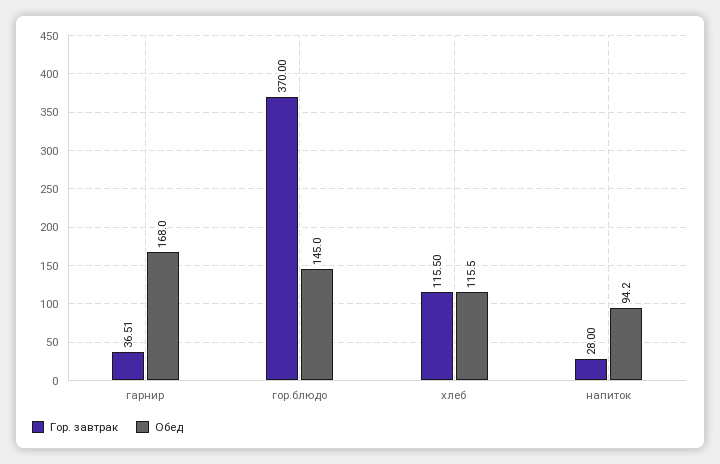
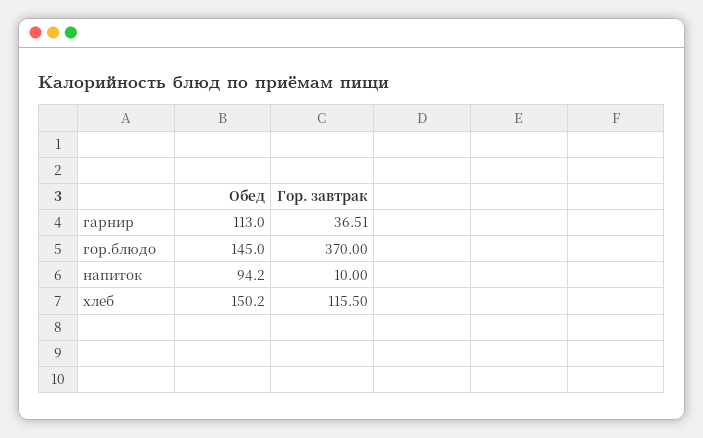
  {
    "Гор. завтрак": {
      "гарнир": 36.51,
      "гор.блюдо": 370,
      "хлеб": 115.5,
-     "напиток": 28
+     "напиток": 10
    },
    "Обед": {
-     "гарнир": 168,
+     "гарнир": 113,
      "гор.блюдо": 145,
-     "хлеб": 115.5,
+     "хлеб": 150.2,
      "напиток": 94.2
    }
  }

